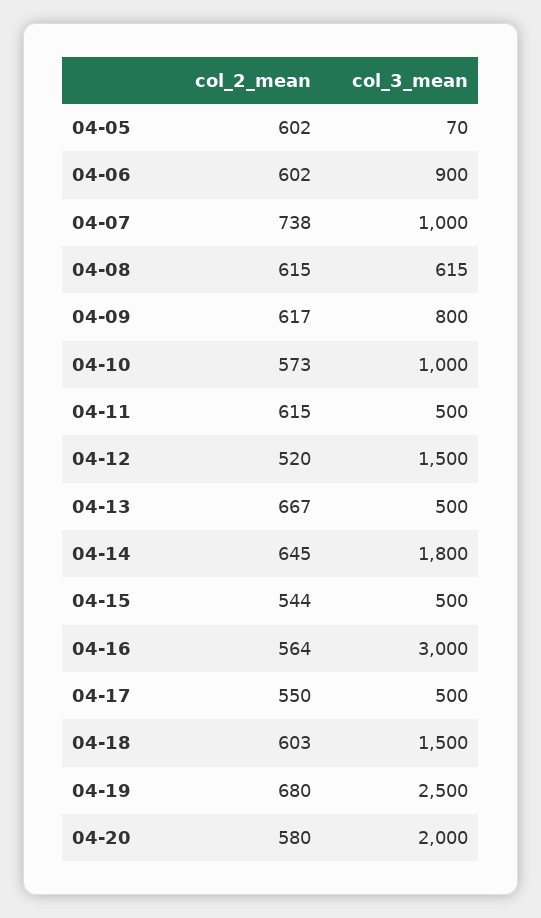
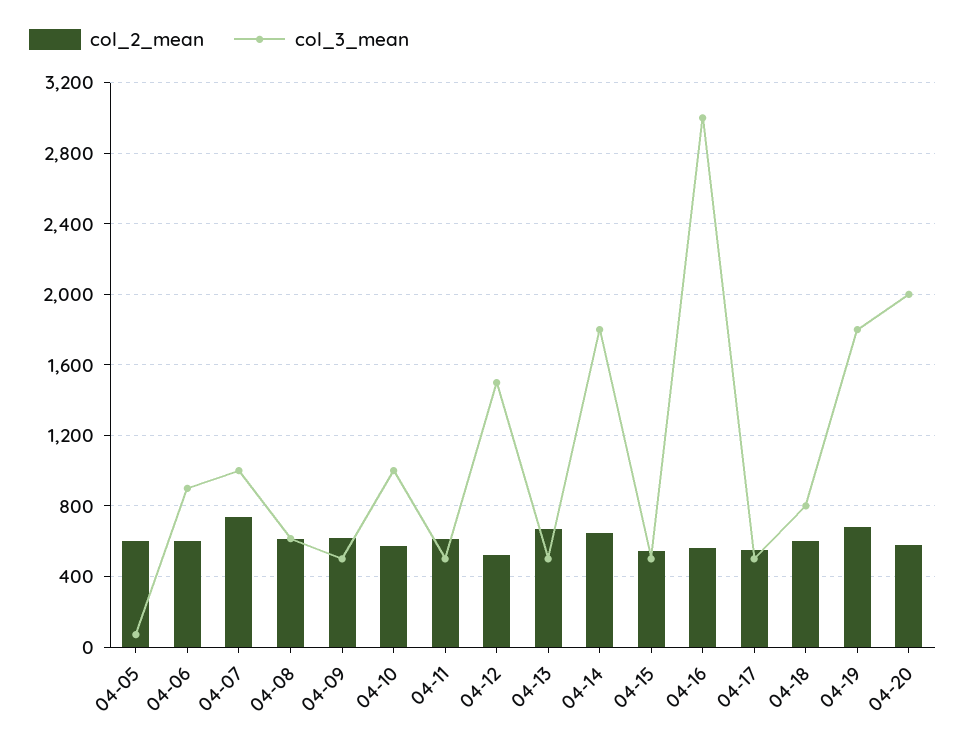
  {
    "col_2_mean": {
      "04-05": 602,
      "04-06": 602,
      "04-07": 738,
      "04-08": 615,
      "04-09": 617,
      "04-10": 573,
      "04-11": 615,
      "04-12": 520,
      "04-13": 667,
      "04-14": 645,
      "04-15": 544,
      "04-16": 564,
      "04-17": 550,
      "04-18": 603,
      "04-19": 680,
      "04-20": 580
    },
    "col_3_mean": {
      "04-05": 70,
      "04-06": 900,
      "04-07": 1000,
      "04-08": 615,
-     "04-09": 800,
+     "04-09": 500,
      "04-10": 1000,
      "04-11": 500,
      "04-12": 1500,
      "04-13": 500,
      "04-14": 1800,
      "04-15": 500,
      "04-16": 3000,
      "04-17": 500,
-     "04-18": 1500,
+     "04-18": 800,
-     "04-19": 2500,
+     "04-19": 1800,
      "04-20": 2000
    }
  }

